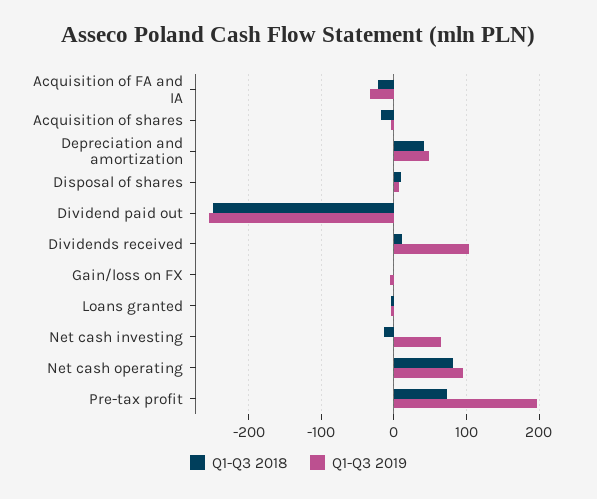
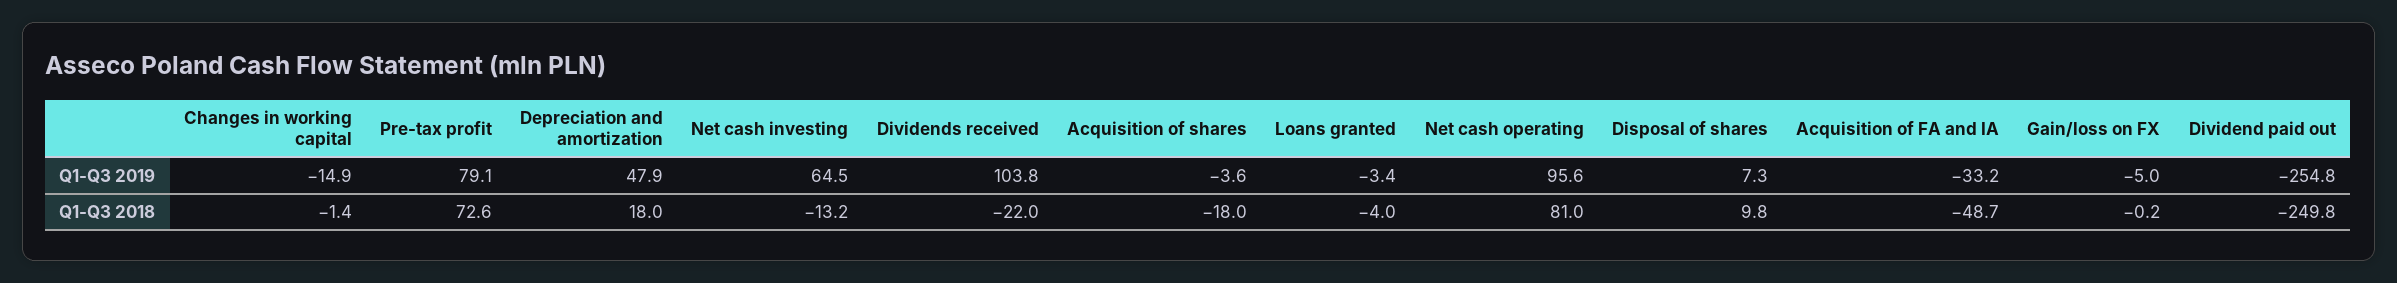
  {
    "Q1-Q3 2018": {
-     "Acquisition of FA and IA": -20,
+     "Acquisition of FA and IA": -48.7,
      "Acquisition of shares": -18,
-     "Depreciation and amortization": 40,
+     "Depreciation and amortization": 18,
      "Disposal of shares": 9.8,
      "Dividend paid out": -249.8,
-     "Dividends received": 10,
+     "Dividends received": -22,
      "Gain/loss on FX": -0.2,
      "Loans granted": -4,
      "Net cash investing": -13.2,
      "Net cash operating": 81,
-     "Pre-tax profit": 72.6
+     "Pre-tax profit": 72.6,
+     "Changes in working capital": -1.4
    },
    "Q1-Q3 2019": {
      "Acquisition of FA and IA": -33.2,
      "Acquisition of shares": -3.6,
      "Depreciation and amortization": 47.9,
      "Disposal of shares": 7.3,
      "Dividend paid out": -254.8,
      "Dividends received": 103.8,
      "Gain/loss on FX": -5,
      "Loans granted": -3.4,
      "Net cash investing": 64.5,
      "Net cash operating": 95.6,
-     "Pre-tax profit": 200
+     "Pre-tax profit": 79.1,
+     "Changes in working capital": -14.9
    }
  }

